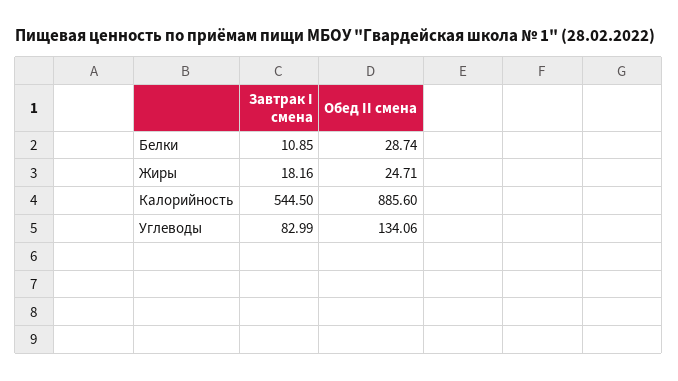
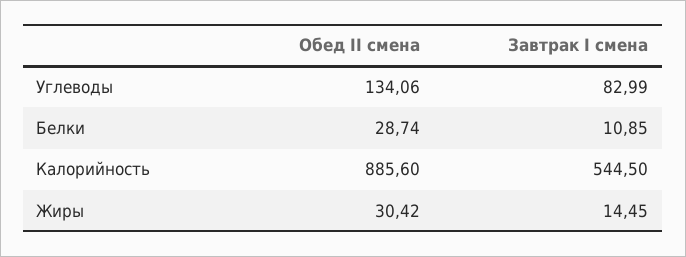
  {
    "Завтрак I смена": {
      "Белки": 10.85,
-     "Жиры": 18.16,
+     "Жиры": 14.45,
      "Калорийность": 544.5,
      "Углеводы": 82.99
    },
    "Обед II смена": {
      "Белки": 28.74,
-     "Жиры": 24.71,
+     "Жиры": 30.42,
      "Калорийность": 885.6,
      "Углеводы": 134.06
    }
  }

